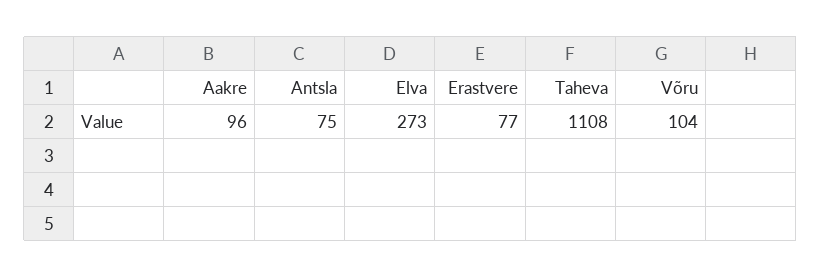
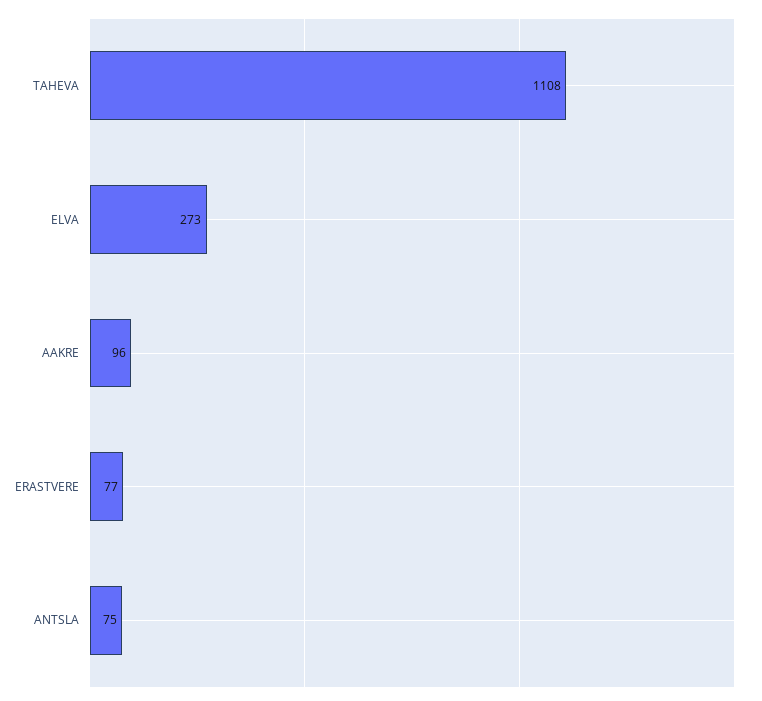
  {
    "Aakre": 96,
    "Antsla": 75,
    "Elva": 273,
    "Erastvere": 77,
-   "Taheva": 1108,
+   "Taheva": 1108
-   "Võru": 104
  }

